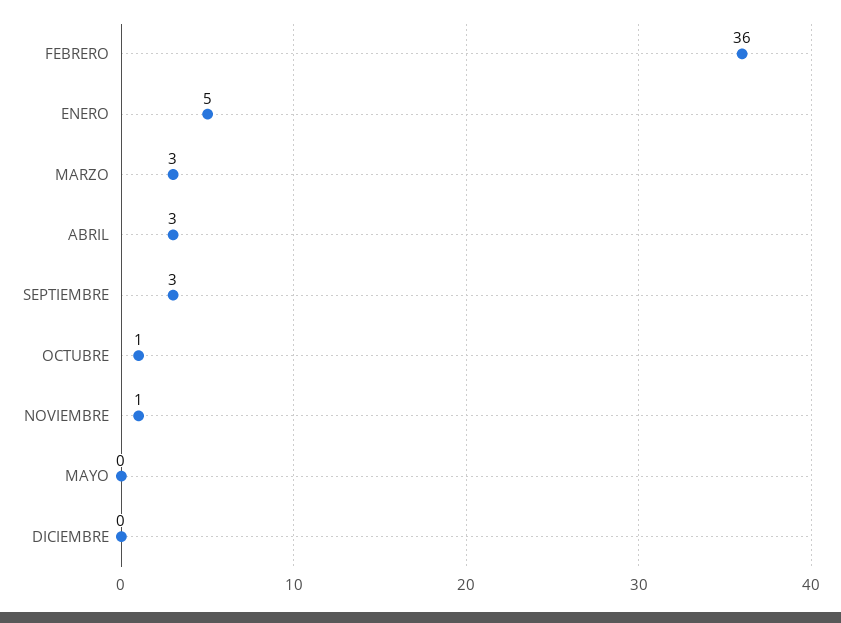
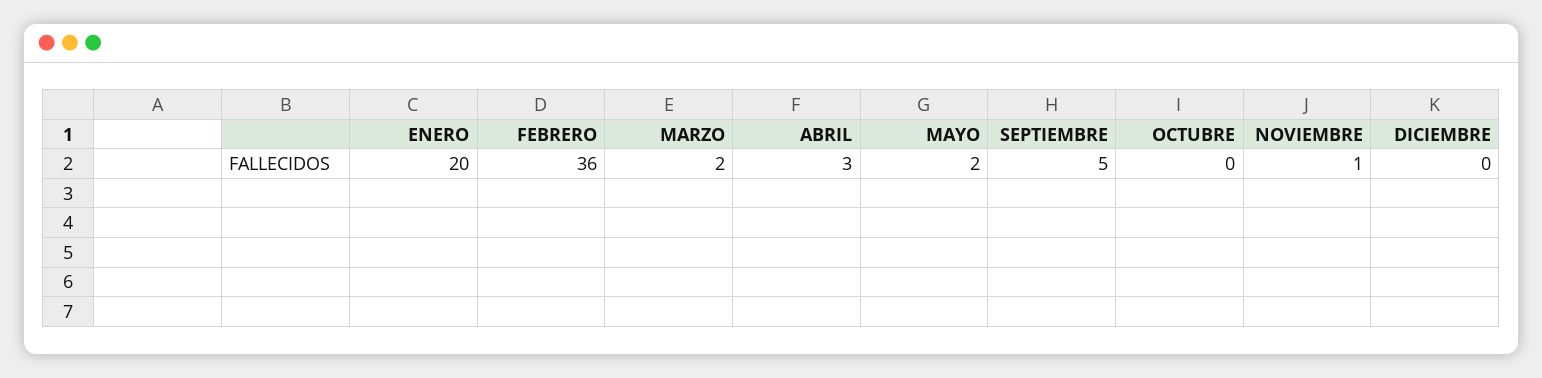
  {
    "FEBRERO": 36,
-   "ENERO": 5,
+   "ENERO": 20,
-   "MARZO": 3,
+   "MARZO": 2,
    "ABRIL": 3,
-   "SEPTIEMBRE": 3,
+   "SEPTIEMBRE": 5,
-   "OCTUBRE": 1,
+   "OCTUBRE": 0,
    "NOVIEMBRE": 1,
-   "MAYO": 0,
+   "MAYO": 2,
    "DICIEMBRE": 0
  }

